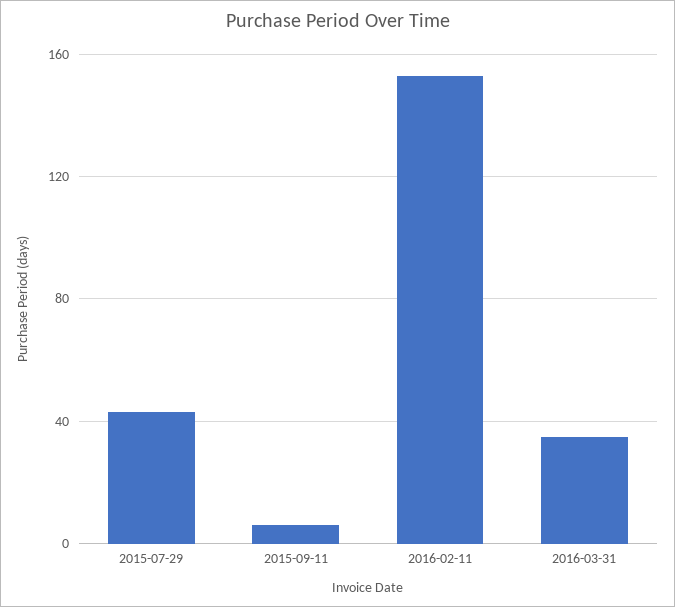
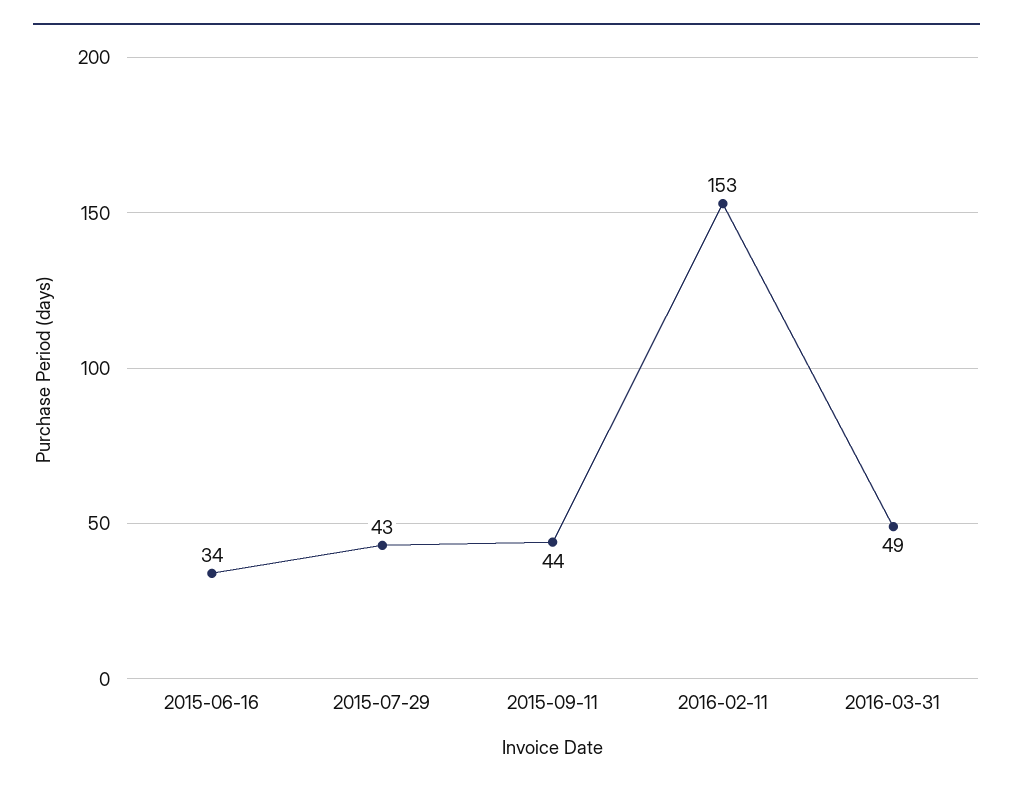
  {
    "2015-07-29": 43,
-   "2015-09-11": 5,
+   "2015-09-11": 44,
    "2016-02-11": 153,
-   "2016-03-31": 35
+   "2016-03-31": 49,
+   "2015-06-16": 34
  }

